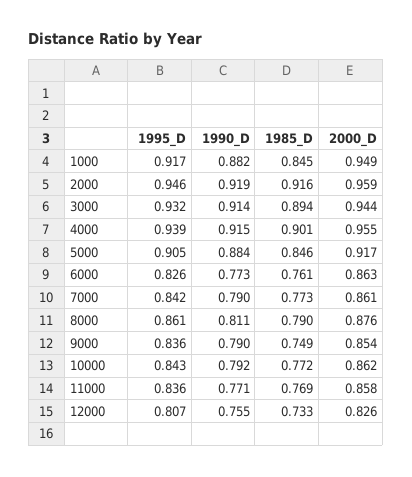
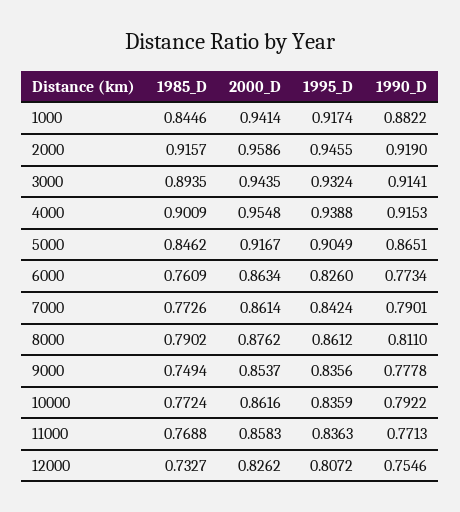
  {
    "1995_D": {
      "1000": 0.9174,
      "2000": 0.9455,
      "3000": 0.9324,
      "4000": 0.9388,
      "5000": 0.9049,
      "6000": 0.826,
      "7000": 0.8424,
      "8000": 0.8612,
      "9000": 0.8356,
-     "10000": 0.843,
+     "10000": 0.8359,
      "11000": 0.8363,
      "12000": 0.8072
    },
    "1990_D": {
      "1000": 0.8822,
      "2000": 0.919,
      "3000": 0.9141,
      "4000": 0.9153,
-     "5000": 0.884,
+     "5000": 0.8651,
      "6000": 0.7734,
      "7000": 0.7901,
      "8000": 0.811,
-     "9000": 0.79,
+     "9000": 0.7778,
      "10000": 0.7922,
      "11000": 0.7713,
      "12000": 0.7546
    },
    "1985_D": {
      "1000": 0.8446,
      "2000": 0.9157,
      "3000": 0.8935,
      "4000": 0.9009,
      "5000": 0.8462,
      "6000": 0.7609,
      "7000": 0.7726,
      "8000": 0.7902,
      "9000": 0.7494,
      "10000": 0.7724,
      "11000": 0.7688,
      "12000": 0.7327
    },
    "2000_D": {
-     "1000": 0.949,
+     "1000": 0.9414,
      "2000": 0.9586,
      "3000": 0.9435,
      "4000": 0.9548,
      "5000": 0.9167,
      "6000": 0.8634,
      "7000": 0.8614,
      "8000": 0.8762,
      "9000": 0.8537,
      "10000": 0.8616,
      "11000": 0.8583,
      "12000": 0.8262
    }
  }

